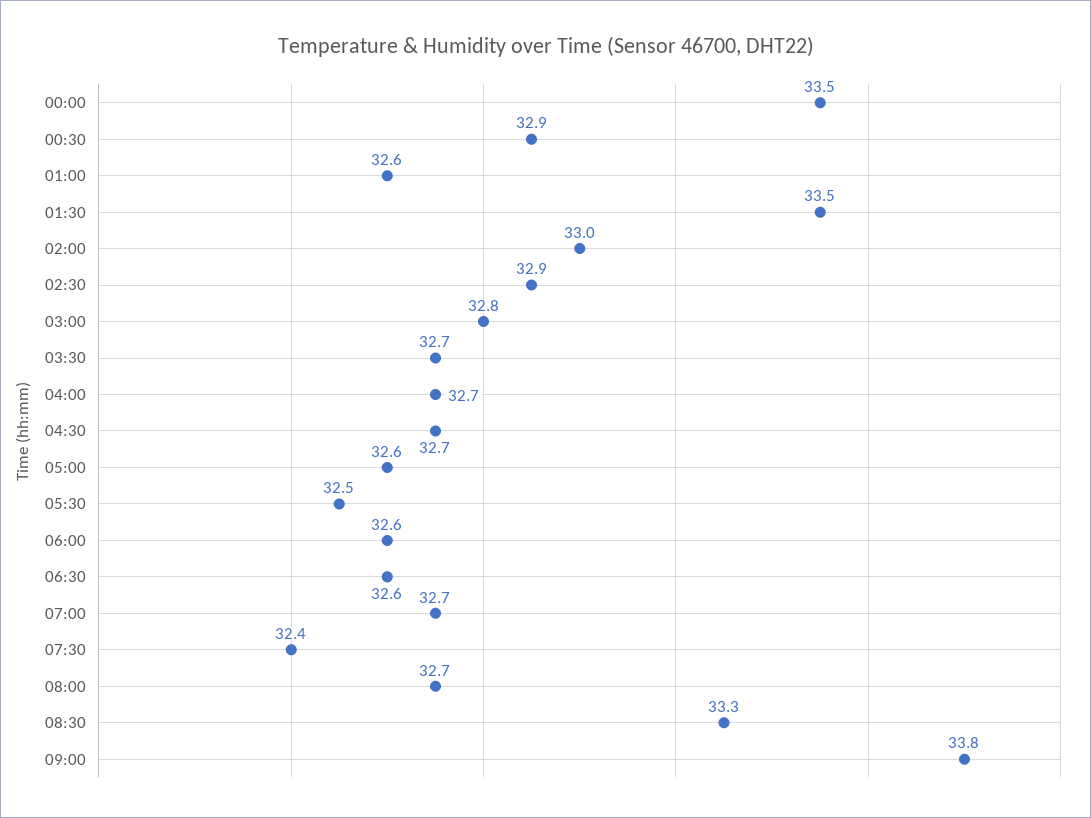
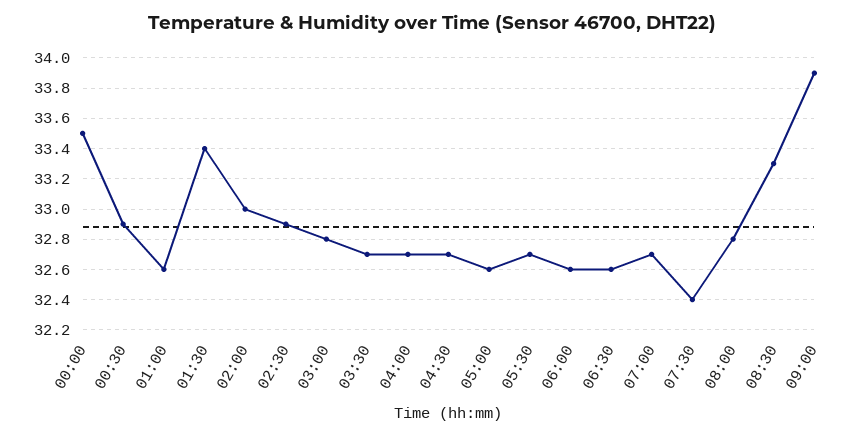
  {
    "00:00": 33.5,
    "00:30": 32.9,
    "01:00": 32.6,
-   "01:30": 33.5,
+   "01:30": 33.4,
    "02:00": 33,
    "02:30": 32.9,
    "03:00": 32.8,
    "03:30": 32.7,
    "04:00": 32.7,
    "04:30": 32.7,
    "05:00": 32.6,
-   "05:30": 32.5,
+   "05:30": 32.7,
    "06:00": 32.6,
    "06:30": 32.6,
    "07:00": 32.7,
    "07:30": 32.4,
-   "08:00": 32.7,
+   "08:00": 32.8,
    "08:30": 33.3,
-   "09:00": 33.8
+   "09:00": 33.9
  }

